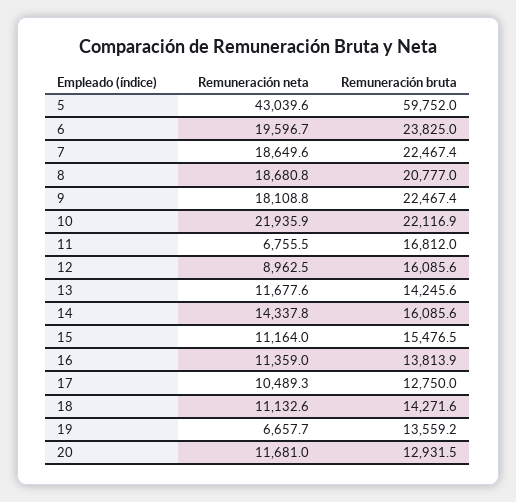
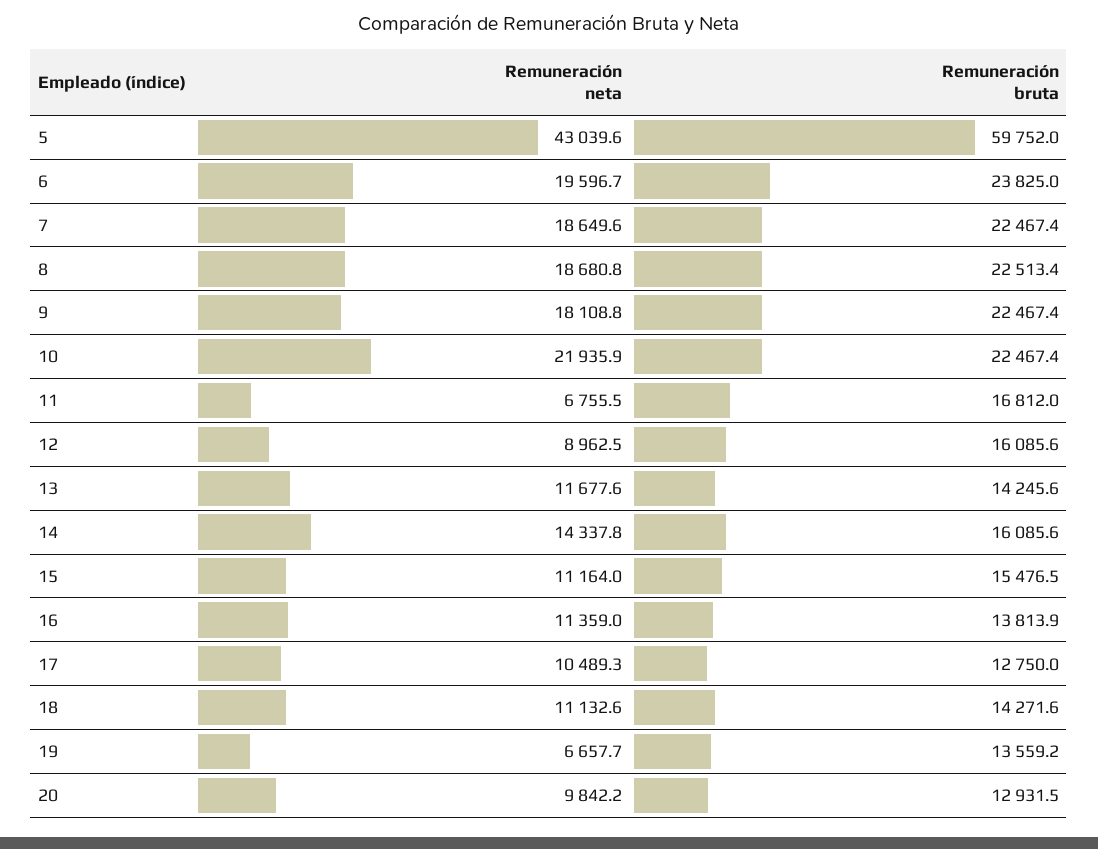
  {
    "Remuneración neta": {
      "5": 43039.6,
      "6": 19596.7,
      "7": 18649.6,
      "8": 18680.8,
      "9": 18108.8,
      "10": 21935.9,
      "11": 6755.5,
      "12": 8962.5,
      "13": 11677.6,
      "14": 14337.8,
      "15": 11164,
      "16": 11359,
      "17": 10489.3,
      "18": 11132.6,
      "19": 6657.7,
-     "20": 11681
+     "20": 9842.2
    },
    "Remuneración bruta": {
      "5": 59752,
      "6": 23825,
      "7": 22467.4,
-     "8": 20777,
+     "8": 22513.4,
      "9": 22467.4,
-     "10": 22116.9,
+     "10": 22467.4,
      "11": 16812,
      "12": 16085.6,
      "13": 14245.6,
      "14": 16085.6,
      "15": 15476.5,
      "16": 13813.9,
      "17": 12750,
      "18": 14271.6,
      "19": 13559.2,
      "20": 12931.5
    }
  }

